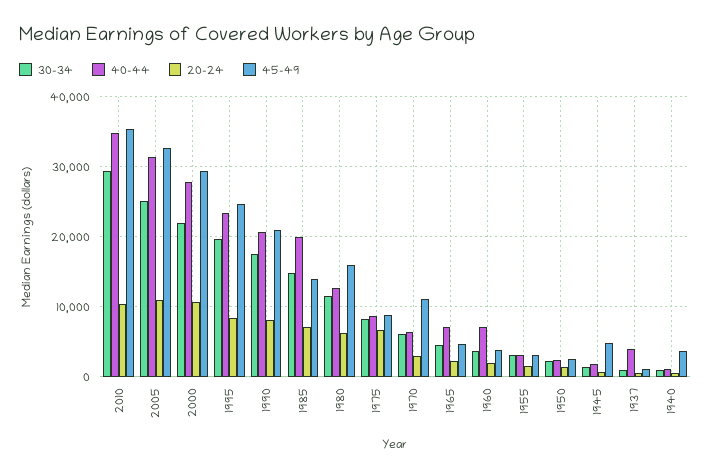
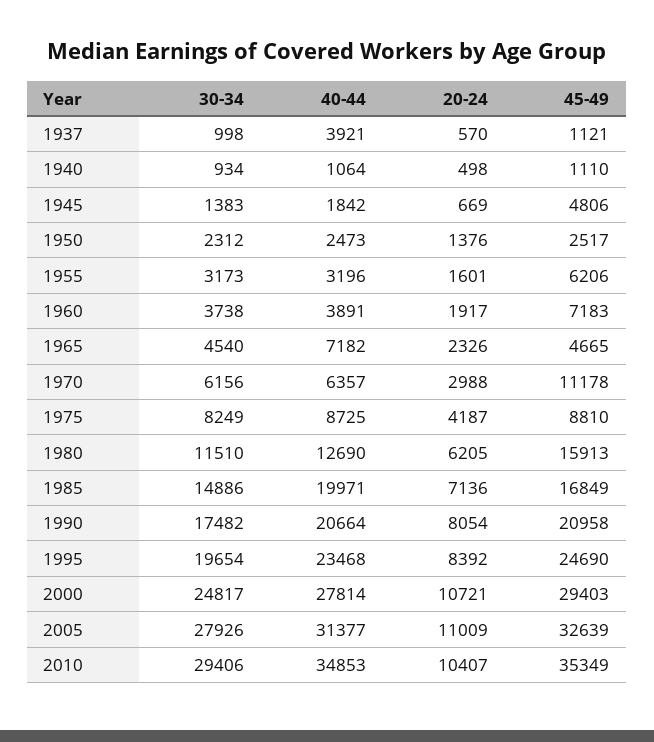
  {
    "30-34": {
      "2010": 29406,
-     "2005": 25000,
+     "2005": 27926,
-     "2000": 22000,
+     "2000": 24817,
      "1995": 19654,
      "1990": 17482,
      "1985": 14886,
      "1980": 11510,
      "1975": 8249,
      "1970": 6156,
      "1965": 4540,
      "1960": 3738,
      "1955": 3173,
      "1950": 2312,
      "1945": 1383,
      "1937": 998,
      "1940": 934
    },
    "40-44": {
      "2010": 34853,
      "2005": 31377,
      "2000": 27814,
      "1995": 23468,
      "1990": 20664,
      "1985": 19971,
      "1980": 12690,
      "1975": 8725,
      "1970": 6357,
      "1965": 7182,
-     "1960": 7000,
+     "1960": 3891,
      "1955": 3196,
      "1950": 2473,
      "1945": 1842,
      "1937": 3921,
      "1940": 1064
    },
    "20-24": {
      "2010": 10407,
      "2005": 11009,
      "2000": 10721,
      "1995": 8392,
      "1990": 8054,
      "1985": 7136,
      "1980": 6205,
-     "1975": 7000,
+     "1975": 4187,
      "1970": 2988,
      "1965": 2326,
      "1960": 1917,
      "1955": 1601,
      "1950": 1376,
      "1945": 669,
      "1937": 570,
      "1940": 498
    },
    "45-49": {
      "2010": 35349,
      "2005": 32639,
      "2000": 29403,
      "1995": 24690,
      "1990": 20958,
-     "1985": 14000,
+     "1985": 16849,
      "1980": 15913,
      "1975": 8810,
      "1970": 11178,
      "1965": 4665,
-     "1960": 4000,
+     "1960": 7183,
-     "1955": 3000,
+     "1955": 6206,
      "1950": 2517,
      "1945": 4806,
      "1937": 1121,
-     "1940": 4000
+     "1940": 1110
    }
  }

